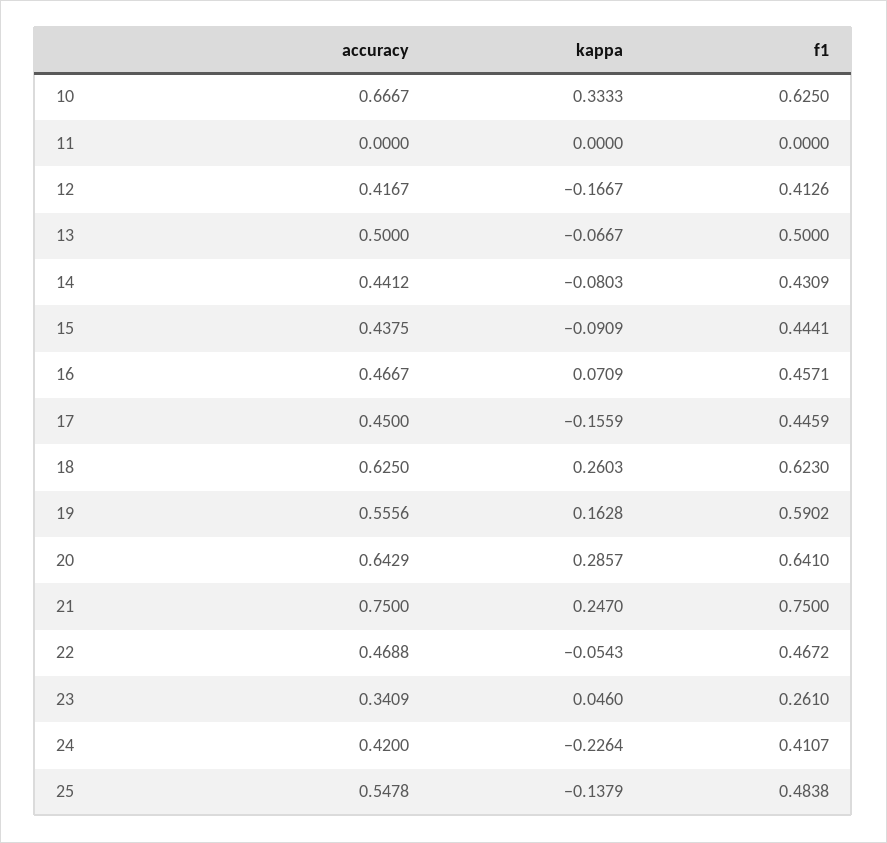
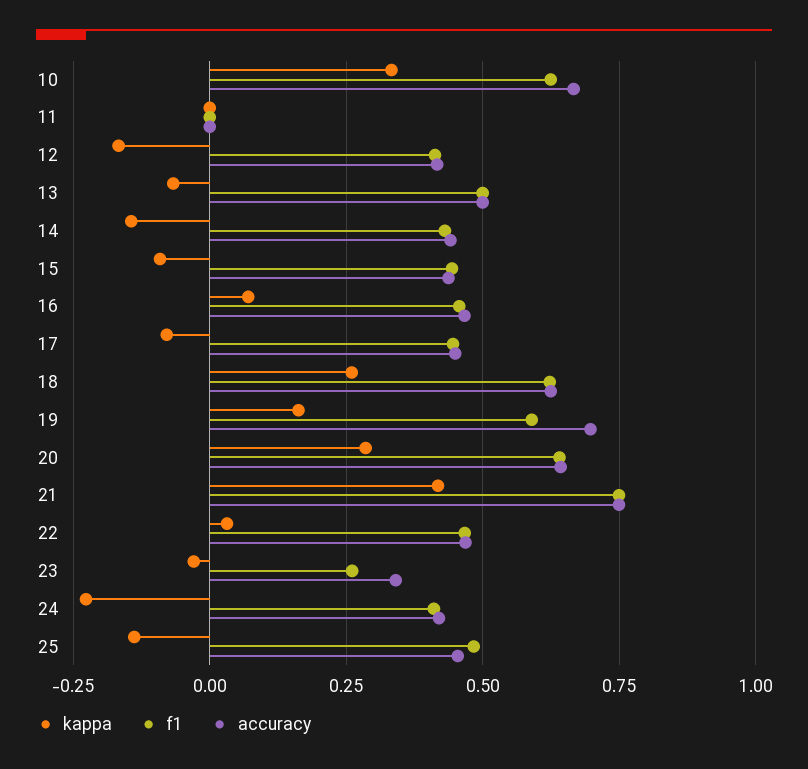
  {
    "accuracy": {
      "10": 0.6667,
      "11": 0,
      "12": 0.4167,
      "13": 0.5,
      "14": 0.4412,
      "15": 0.4375,
      "16": 0.4667,
      "17": 0.45,
      "18": 0.625,
-     "19": 0.5556,
+     "19": 0.7,
      "20": 0.6429,
      "21": 0.75,
      "22": 0.4688,
      "23": 0.3409,
      "24": 0.42,
-     "25": 0.5478
+     "25": 0.45
    },
    "kappa": {
      "10": 0.3333,
      "11": 0,
      "12": -0.1667,
      "13": -0.0667,
-     "14": -0.0803,
+     "14": -0.15,
      "15": -0.0909,
      "16": 0.0709,
-     "17": -0.1559,
+     "17": -0.075,
      "18": 0.2603,
      "19": 0.1628,
      "20": 0.2857,
-     "21": 0.247,
+     "21": 0.425,
-     "22": -0.0543,
+     "22": 0.025,
-     "23": 0.046,
+     "23": -0.025,
      "24": -0.2264,
      "25": -0.1379
    },
    "f1": {
      "10": 0.625,
      "11": 0,
      "12": 0.4126,
      "13": 0.5,
      "14": 0.4309,
      "15": 0.4441,
      "16": 0.4571,
      "17": 0.4459,
      "18": 0.623,
      "19": 0.5902,
      "20": 0.641,
      "21": 0.75,
      "22": 0.4672,
      "23": 0.261,
      "24": 0.4107,
      "25": 0.4838
    }
  }

